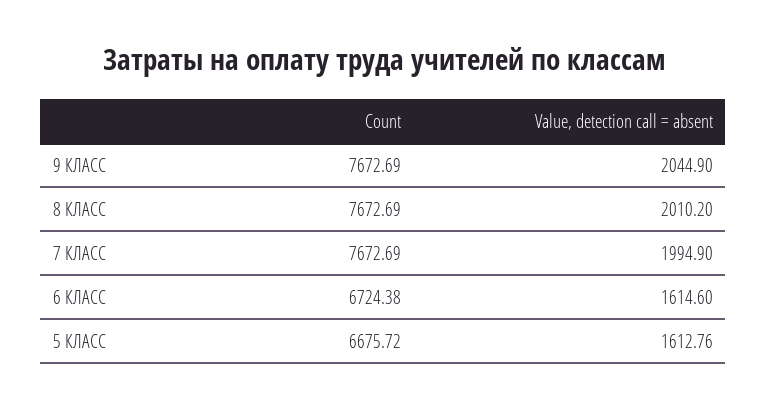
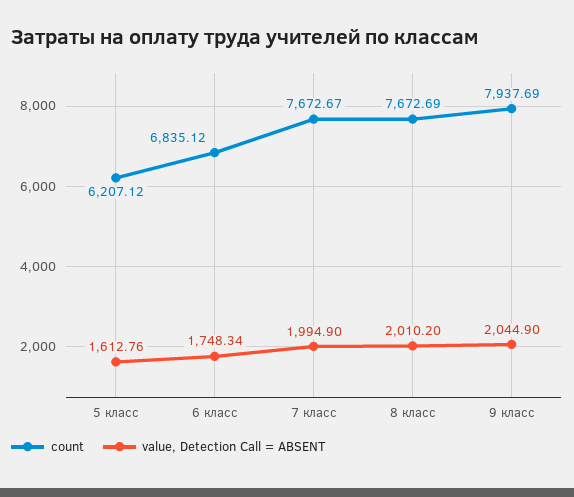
  {
    "Count": {
-     "9 КЛАСС": 7672.69,
+     "9 КЛАСС": 7937.69,
      "8 КЛАСС": 7672.69,
-     "7 КЛАСС": 7672.69,
+     "7 КЛАСС": 7672.67,
-     "6 КЛАСС": 6724.38,
+     "6 КЛАСС": 6835.12,
-     "5 КЛАСС": 6675.72
+     "5 КЛАСС": 6207.12
    },
    "Value, detection call = absent": {
      "9 КЛАСС": 2044.9,
      "8 КЛАСС": 2010.2,
      "7 КЛАСС": 1994.9,
-     "6 КЛАСС": 1614.6,
+     "6 КЛАСС": 1748.34,
      "5 КЛАСС": 1612.76
    }
  }

